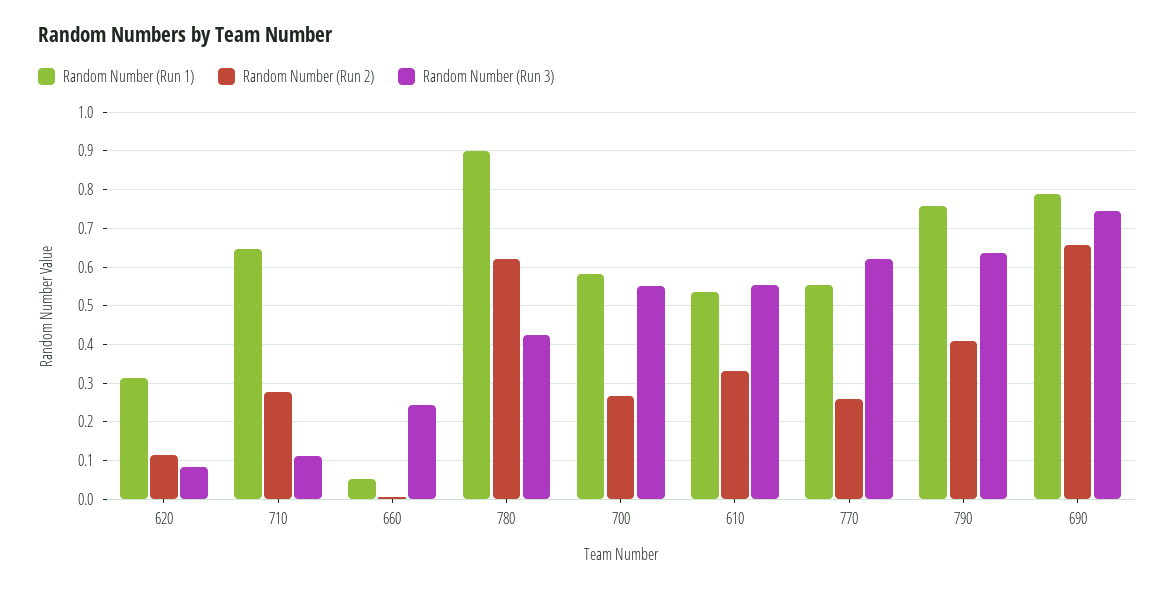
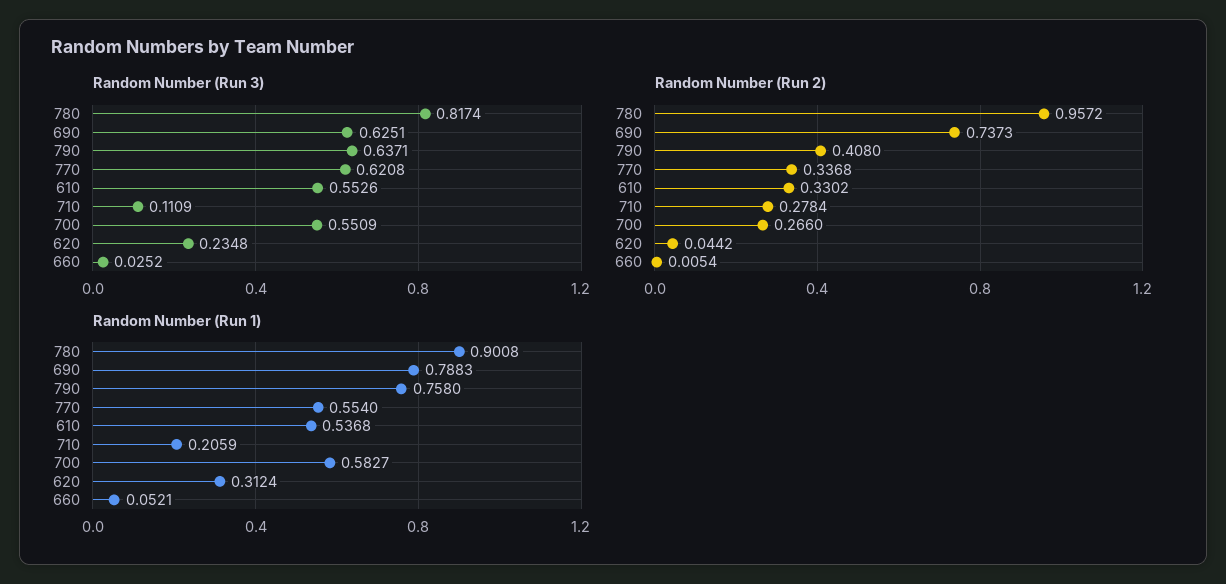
  {
    "Random Number (Run 1)": {
      "620": 0.3124,
-     "710": 0.64,
+     "710": 0.2059,
      "660": 0.0521,
      "780": 0.9008,
      "700": 0.5827,
      "610": 0.5368,
      "770": 0.554,
      "790": 0.758,
      "690": 0.7883
    },
    "Random Number (Run 2)": {
-     "620": 0.12,
+     "620": 0.0442,
      "710": 0.2784,
      "660": 0.0054,
-     "780": 0.62,
+     "780": 0.9572,
      "700": 0.266,
      "610": 0.3302,
-     "770": 0.26,
+     "770": 0.3368,
      "790": 0.408,
-     "690": 0.66
+     "690": 0.7373
    },
    "Random Number (Run 3)": {
-     "620": 0.08,
+     "620": 0.2348,
      "710": 0.1109,
-     "660": 0.24,
+     "660": 0.0252,
-     "780": 0.42,
+     "780": 0.8174,
      "700": 0.5509,
      "610": 0.5526,
      "770": 0.6208,
      "790": 0.6371,
-     "690": 0.74
+     "690": 0.6251
    }
  }

